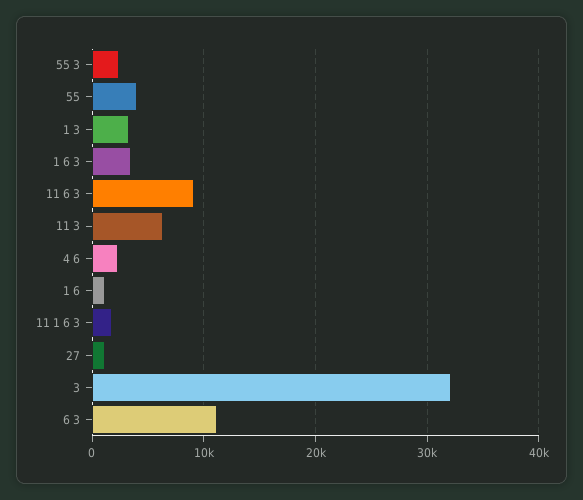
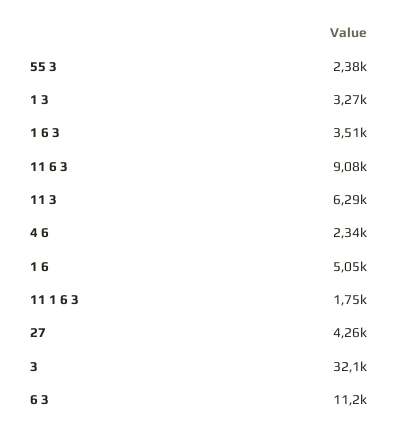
  {
    "55 3": 2380,
-   "55": 4000,
    "1 3": 3270,
    "1 6 3": 3510,
    "11 6 3": 9080,
    "11 3": 6290,
    "4 6": 2340,
-   "1 6": 1000,
+   "1 6": 5050,
    "11 1 6 3": 1750,
-   "27": 1000,
+   "27": 4260,
    "3": 32100,
    "6 3": 11200
  }

